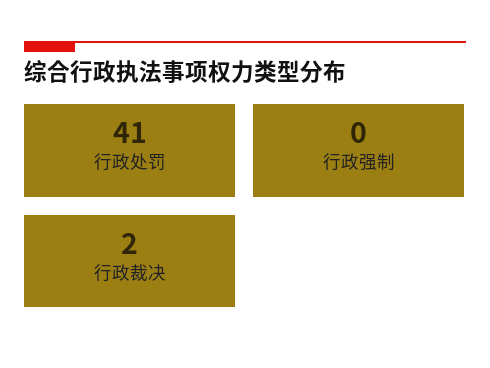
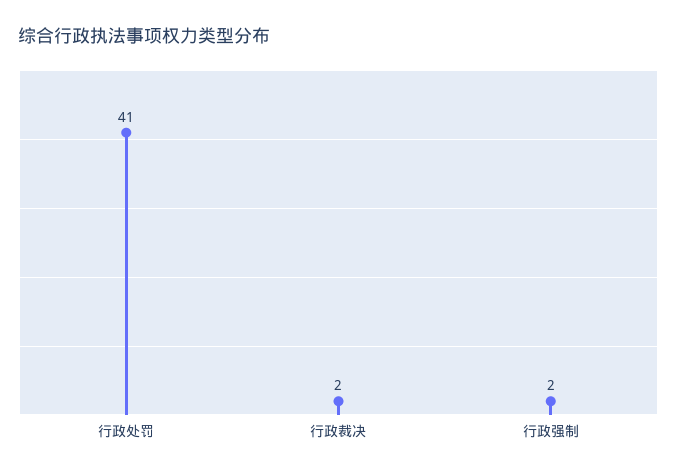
  {
    "行政处罚": 41,
-   "行政强制": 0,
+   "行政强制": 2,
    "行政裁决": 2
  }

